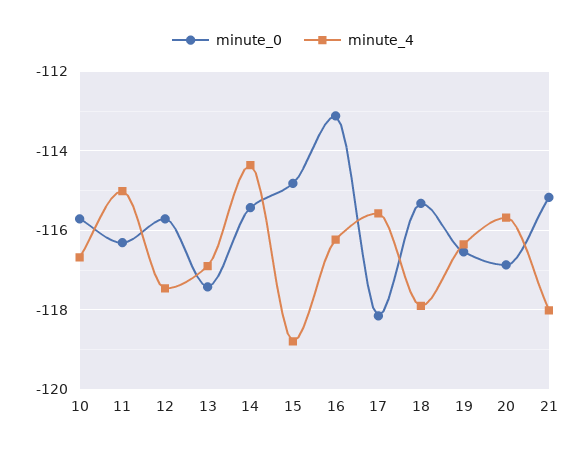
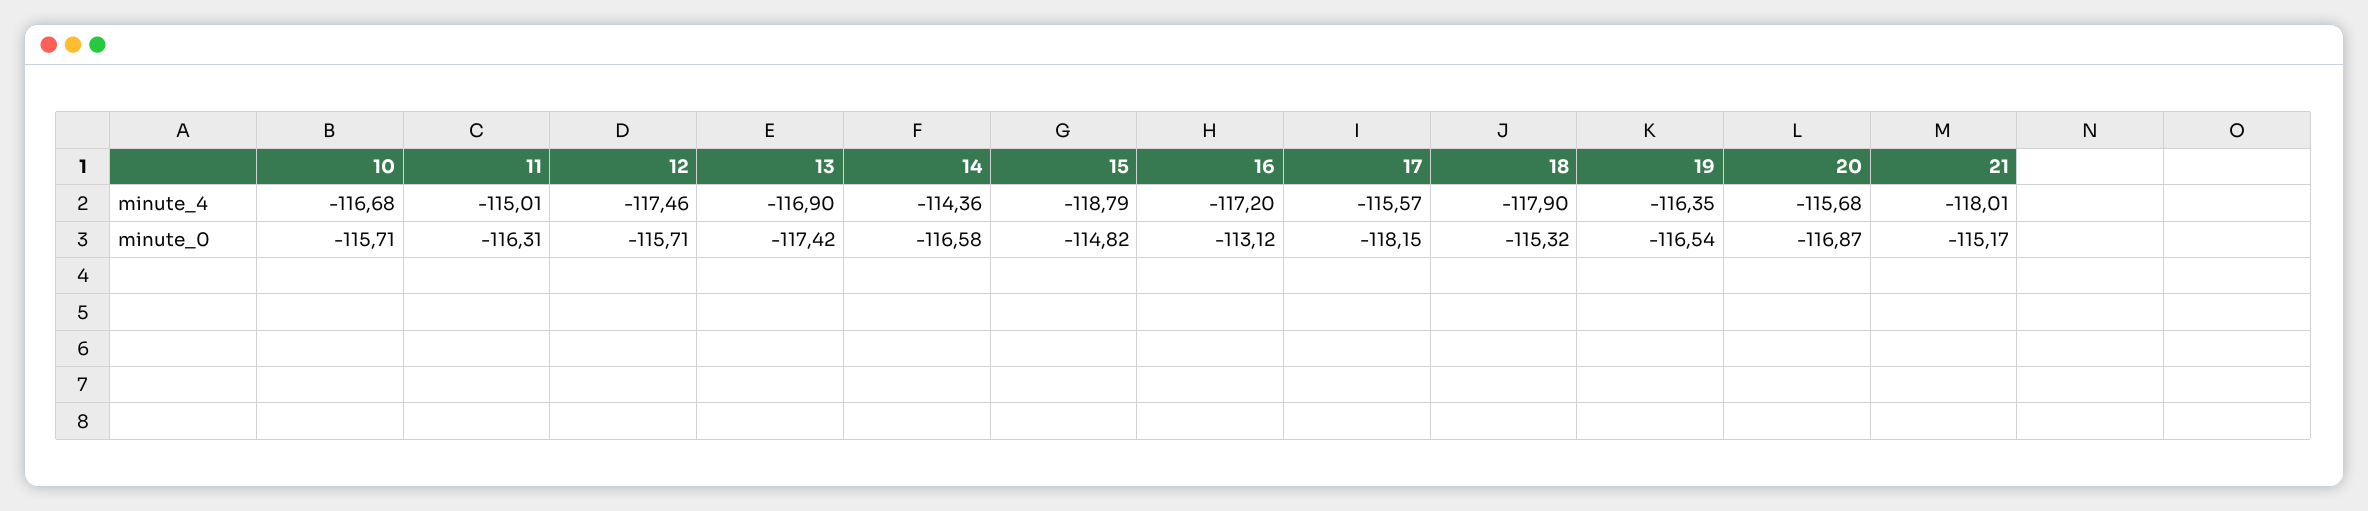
  {
    "minute_0": {
      "10": -115.71,
      "11": -116.31,
      "12": -115.71,
      "13": -117.42,
-     "14": -115.4,
+     "14": -116.58,
      "15": -114.82,
      "16": -113.12,
      "17": -118.15,
      "18": -115.32,
      "19": -116.54,
      "20": -116.87,
      "21": -115.17
    },
    "minute_4": {
      "10": -116.68,
      "11": -115.01,
      "12": -117.46,
      "13": -116.9,
      "14": -114.36,
      "15": -118.79,
-     "16": -116.2,
+     "16": -117.2,
      "17": -115.57,
      "18": -117.9,
      "19": -116.35,
      "20": -115.68,
      "21": -118.01
    }
  }

